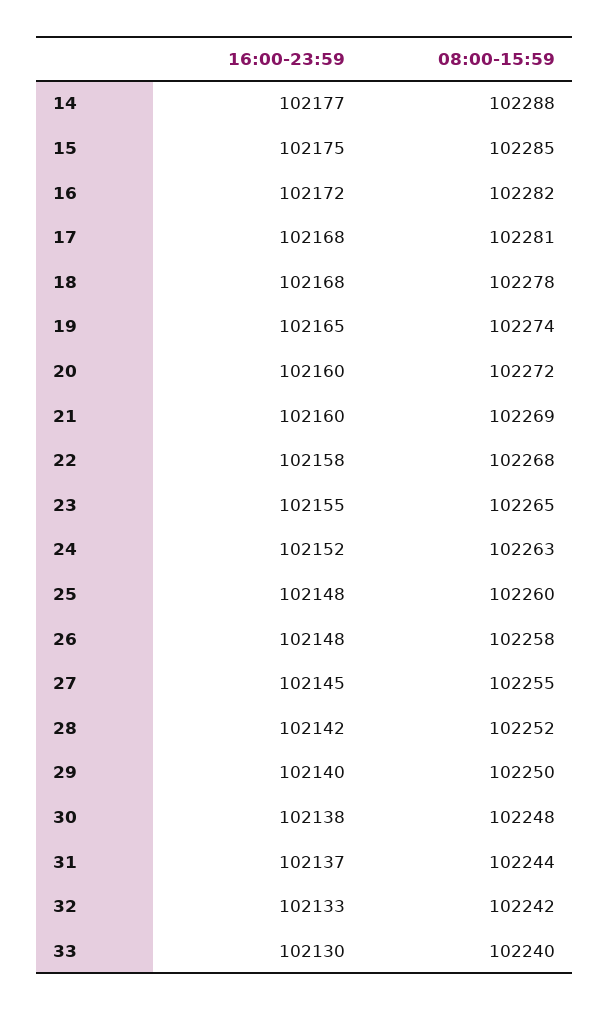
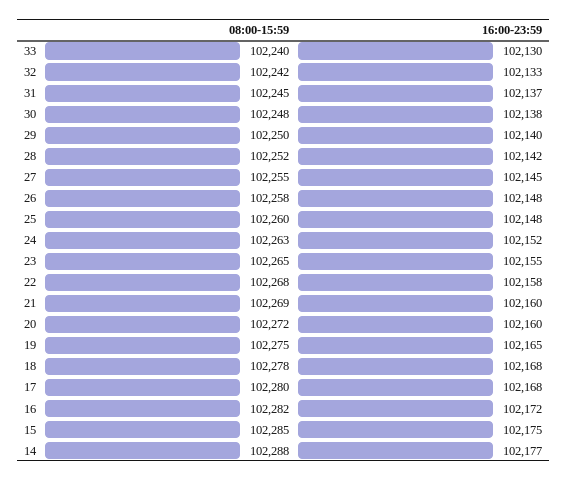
  {
    "16:00-23:59": {
      "14": 102177,
      "15": 102175,
      "16": 102172,
      "17": 102168,
      "18": 102168,
      "19": 102165,
      "20": 102160,
      "21": 102160,
      "22": 102158,
      "23": 102155,
      "24": 102152,
      "25": 102148,
      "26": 102148,
      "27": 102145,
      "28": 102142,
      "29": 102140,
      "30": 102138,
      "31": 102137,
      "32": 102133,
      "33": 102130
    },
    "08:00-15:59": {
      "14": 102288,
      "15": 102285,
      "16": 102282,
-     "17": 102281,
+     "17": 102280,
      "18": 102278,
-     "19": 102274,
+     "19": 102275,
      "20": 102272,
      "21": 102269,
      "22": 102268,
      "23": 102265,
      "24": 102263,
      "25": 102260,
      "26": 102258,
      "27": 102255,
      "28": 102252,
      "29": 102250,
      "30": 102248,
-     "31": 102244,
+     "31": 102245,
      "32": 102242,
      "33": 102240
    }
  }

